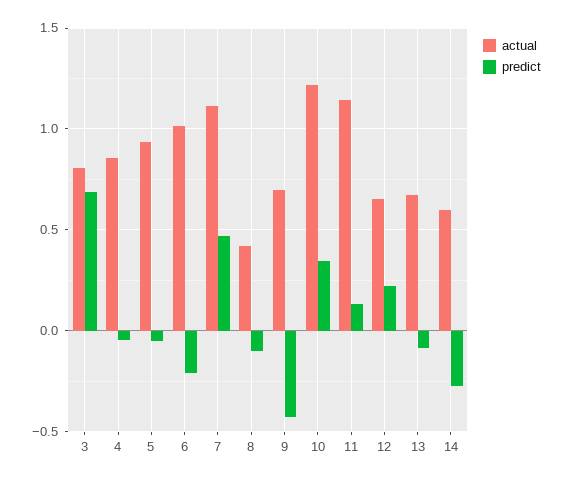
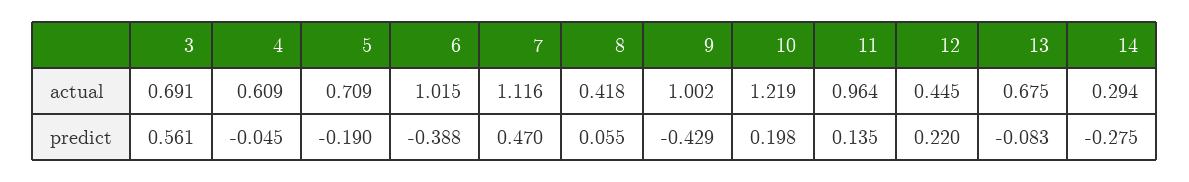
  {
    "actual": {
-     "3": 0.8,
+     "3": 0.691,
-     "4": 0.85,
+     "4": 0.609,
-     "5": 0.95,
+     "5": 0.709,
      "6": 1.015,
      "7": 1.116,
      "8": 0.418,
-     "9": 0.7,
+     "9": 1.002,
      "10": 1.219,
-     "11": 1.15,
+     "11": 0.964,
-     "12": 0.65,
+     "12": 0.445,
      "13": 0.675,
-     "14": 0.6
+     "14": 0.294
    },
    "predict": {
-     "3": 0.7,
+     "3": 0.561,
      "4": -0.045,
-     "5": -0.05,
+     "5": -0.19,
-     "6": -0.2,
+     "6": -0.388,
      "7": 0.47,
-     "8": -0.1,
+     "8": 0.055,
      "9": -0.429,
-     "10": 0.35,
+     "10": 0.198,
      "11": 0.135,
      "12": 0.22,
      "13": -0.083,
      "14": -0.275
    }
  }

